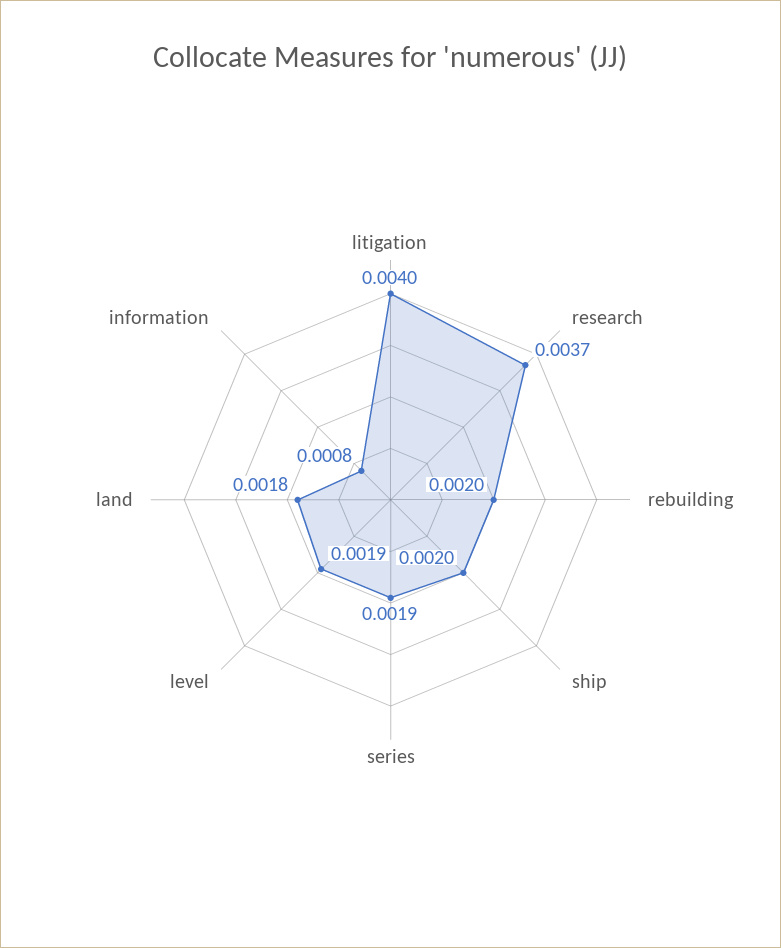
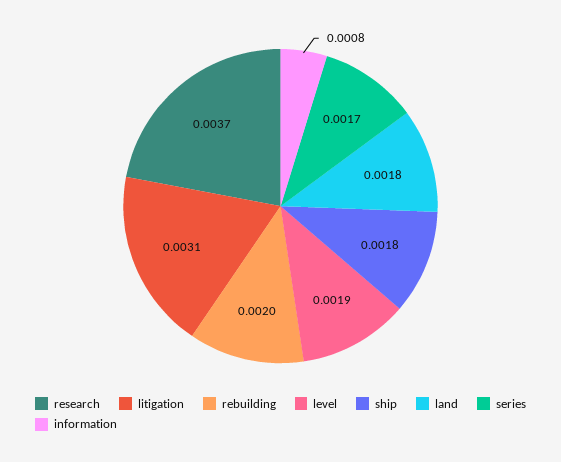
  {
-   "litigation": 0.004,
+   "litigation": 0.0031,
    "research": 0.0037,
    "rebuilding": 0.002,
-   "ship": 0.002,
+   "ship": 0.0018,
-   "series": 0.0019,
+   "series": 0.0017,
    "level": 0.0019,
    "land": 0.0018,
    "information": 0.0008
  }

